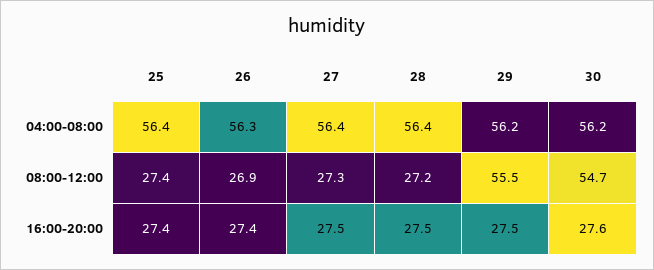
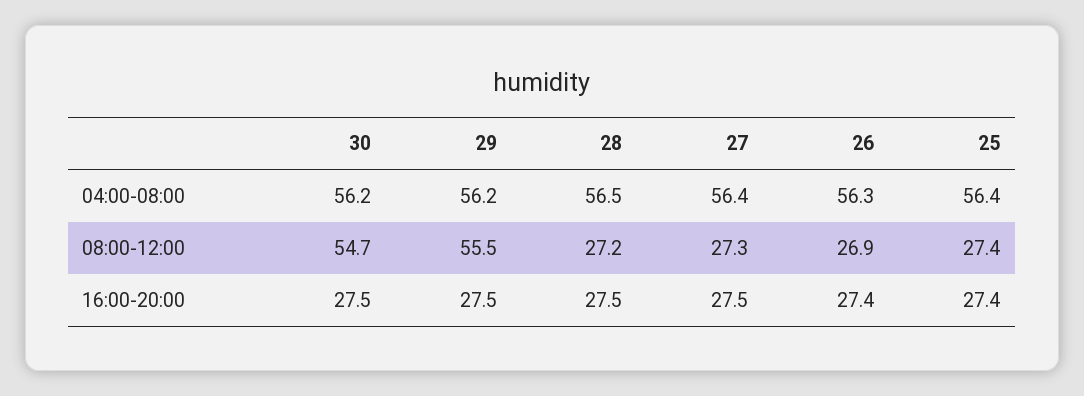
  {
    "25": {
      "04:00-08:00": 56.4,
      "08:00-12:00": 27.4,
      "16:00-20:00": 27.4
    },
    "26": {
      "04:00-08:00": 56.3,
      "08:00-12:00": 26.9,
      "16:00-20:00": 27.4
    },
    "27": {
      "04:00-08:00": 56.4,
      "08:00-12:00": 27.3,
      "16:00-20:00": 27.5
    },
    "28": {
-     "04:00-08:00": 56.4,
+     "04:00-08:00": 56.5,
      "08:00-12:00": 27.2,
      "16:00-20:00": 27.5
    },
    "29": {
      "04:00-08:00": 56.2,
      "08:00-12:00": 55.5,
      "16:00-20:00": 27.5
    },
    "30": {
      "04:00-08:00": 56.2,
      "08:00-12:00": 54.7,
-     "16:00-20:00": 27.6
+     "16:00-20:00": 27.5
    }
  }

